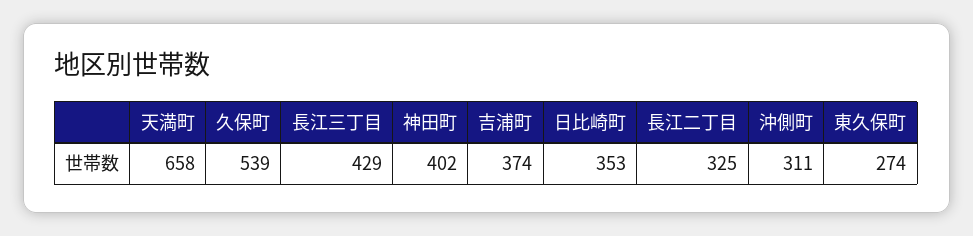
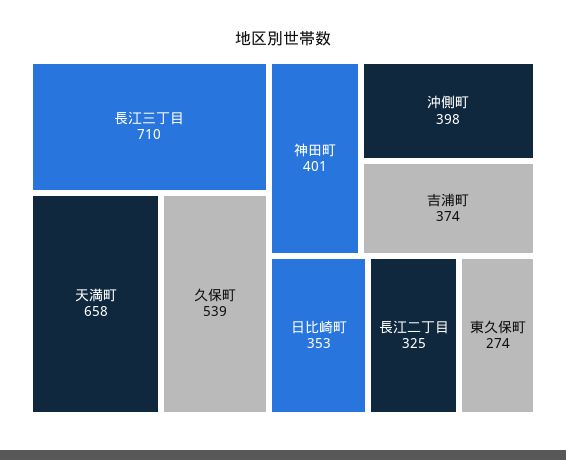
  {
    "天満町": 658,
    "久保町": 539,
-   "長江三丁目": 429,
+   "長江三丁目": 710,
-   "神田町": 402,
+   "神田町": 401,
    "吉浦町": 374,
    "日比崎町": 353,
    "長江二丁目": 325,
-   "沖側町": 311,
+   "沖側町": 398,
    "東久保町": 274
  }

